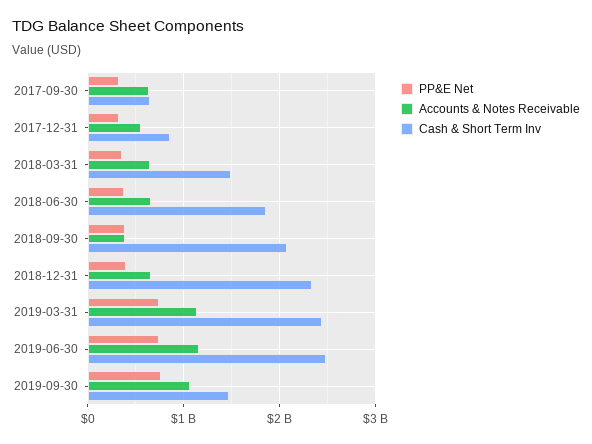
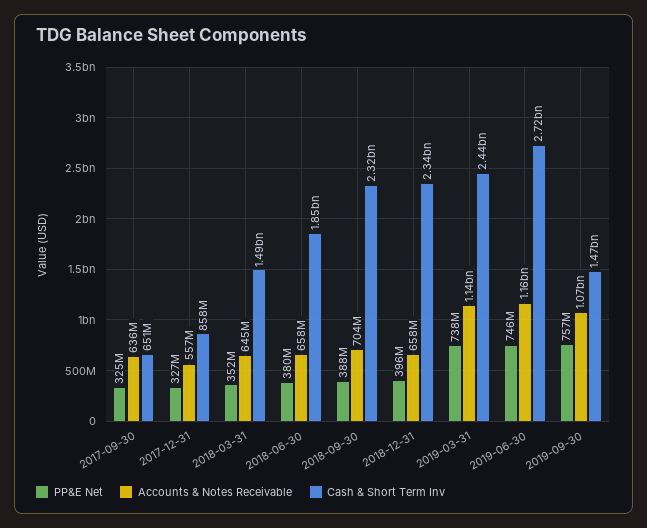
  {
    "PP&E Net": {
      "2017-09-30": 325000000,
      "2017-12-31": 327000000,
      "2018-03-31": 352000000,
      "2018-06-30": 380000000,
      "2018-09-30": 388000000,
      "2018-12-31": 396000000,
      "2019-03-31": 738000000,
      "2019-06-30": 746000000,
      "2019-09-30": 757000000
    },
    "Accounts & Notes Receivable": {
      "2017-09-30": 636000000,
      "2017-12-31": 557000000,
      "2018-03-31": 645000000,
      "2018-06-30": 658000000,
-     "2018-09-30": 400000000,
+     "2018-09-30": 704000000,
      "2018-12-31": 658000000,
      "2019-03-31": 1140000000,
      "2019-06-30": 1160000000,
      "2019-09-30": 1070000000
    },
    "Cash & Short Term Inv": {
      "2017-09-30": 651000000,
      "2017-12-31": 858000000,
      "2018-03-31": 1490000000,
      "2018-06-30": 1850000000,
-     "2018-09-30": 2100000000,
+     "2018-09-30": 2320000000,
      "2018-12-31": 2340000000,
      "2019-03-31": 2440000000,
-     "2019-06-30": 2500000000,
+     "2019-06-30": 2720000000,
      "2019-09-30": 1470000000
    }
  }

